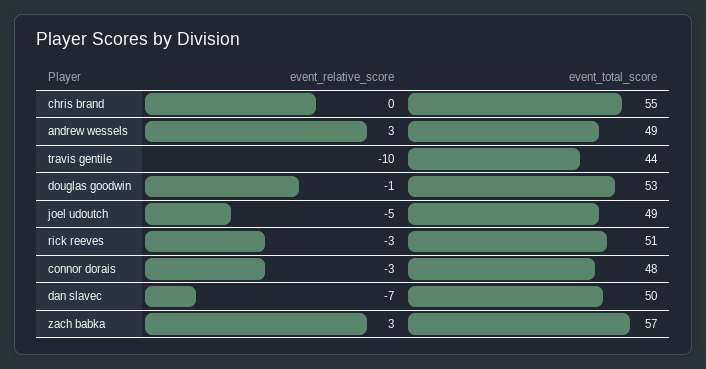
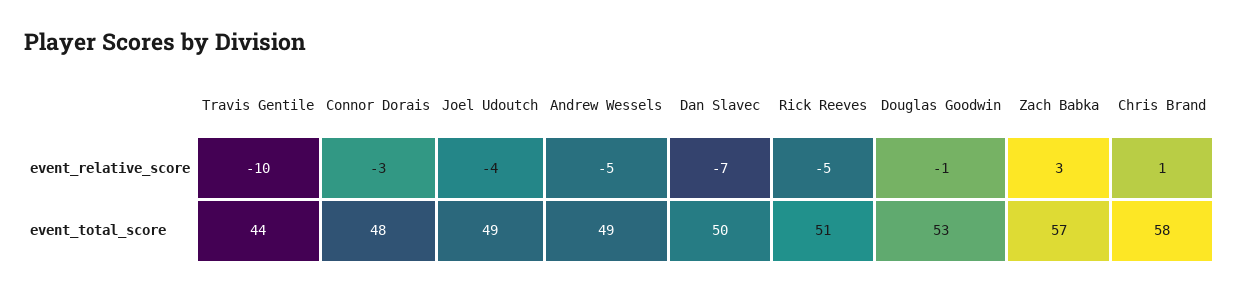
  {
    "event_relative_score": {
-     "chris brand": 0,
+     "chris brand": 1,
-     "andrew wessels": 3,
+     "andrew wessels": -5,
      "travis gentile": -10,
      "douglas goodwin": -1,
-     "joel udoutch": -5,
+     "joel udoutch": -4,
-     "rick reeves": -3,
+     "rick reeves": -5,
      "connor dorais": -3,
      "dan slavec": -7,
      "zach babka": 3
    },
    "event_total_score": {
-     "chris brand": 55,
+     "chris brand": 58,
      "andrew wessels": 49,
      "travis gentile": 44,
      "douglas goodwin": 53,
      "joel udoutch": 49,
      "rick reeves": 51,
      "connor dorais": 48,
      "dan slavec": 50,
      "zach babka": 57
    }
  }

